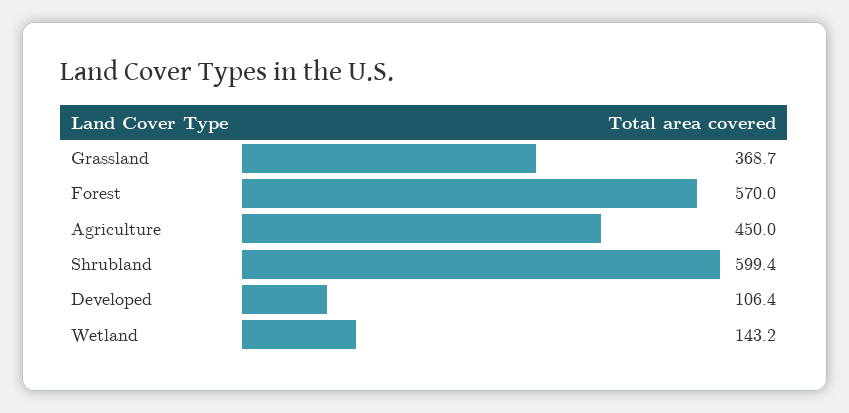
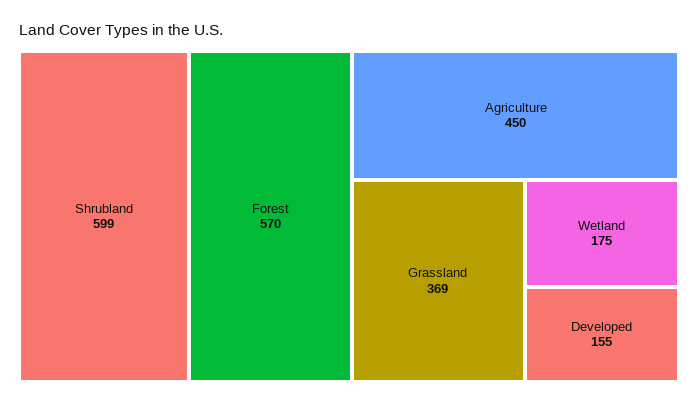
  {
    "Grassland": 368.7,
    "Forest": 570,
    "Agriculture": 450,
    "Shrubland": 599.4,
-   "Developed": 106.4,
+   "Developed": 155,
-   "Wetland": 143.2
+   "Wetland": 175
  }

